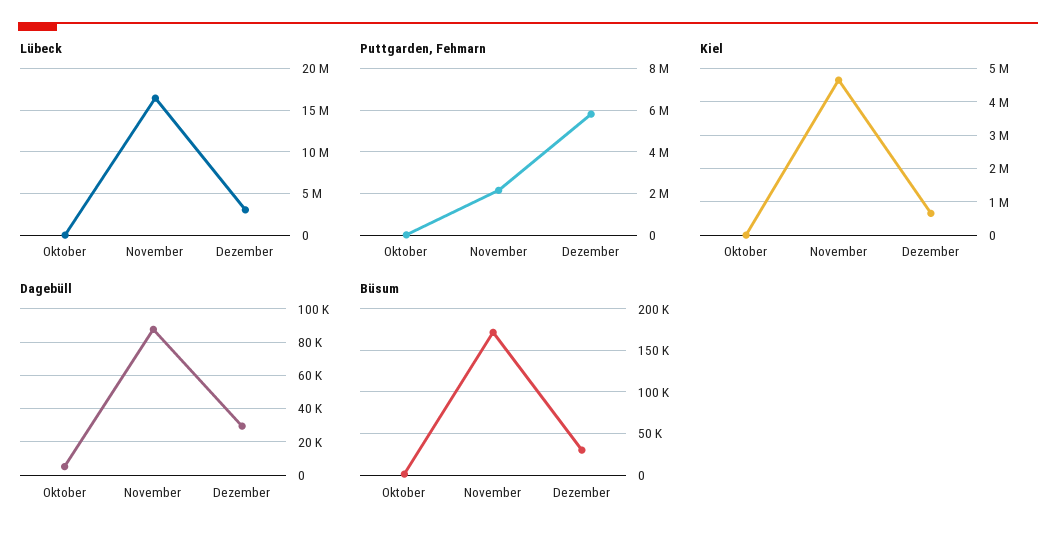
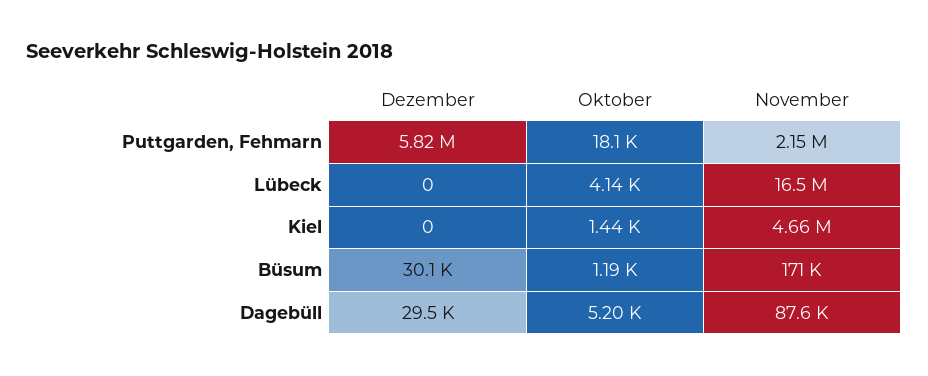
  {
    "Lübeck": {
      "Oktober": 4140,
      "November": 16500000,
-     "Dezember": 3000000
+     "Dezember": 0
    },
    "Puttgarden, Fehmarn": {
      "Oktober": 18100,
      "November": 2150000,
      "Dezember": 5820000
    },
    "Kiel": {
      "Oktober": 1440,
      "November": 4660000,
-     "Dezember": 600000
+     "Dezember": 0
    },
    "Dagebüll": {
      "Oktober": 5200,
      "November": 87600,
      "Dezember": 29500
    },
    "Büsum": {
      "Oktober": 1190,
      "November": 171000,
      "Dezember": 30100
    }
  }

